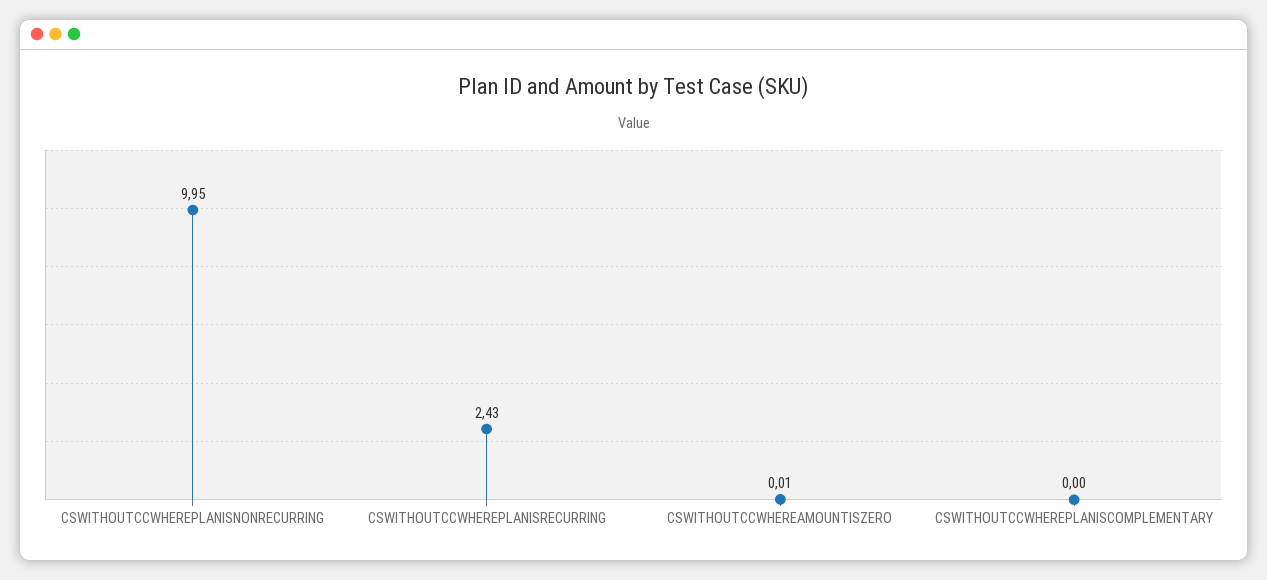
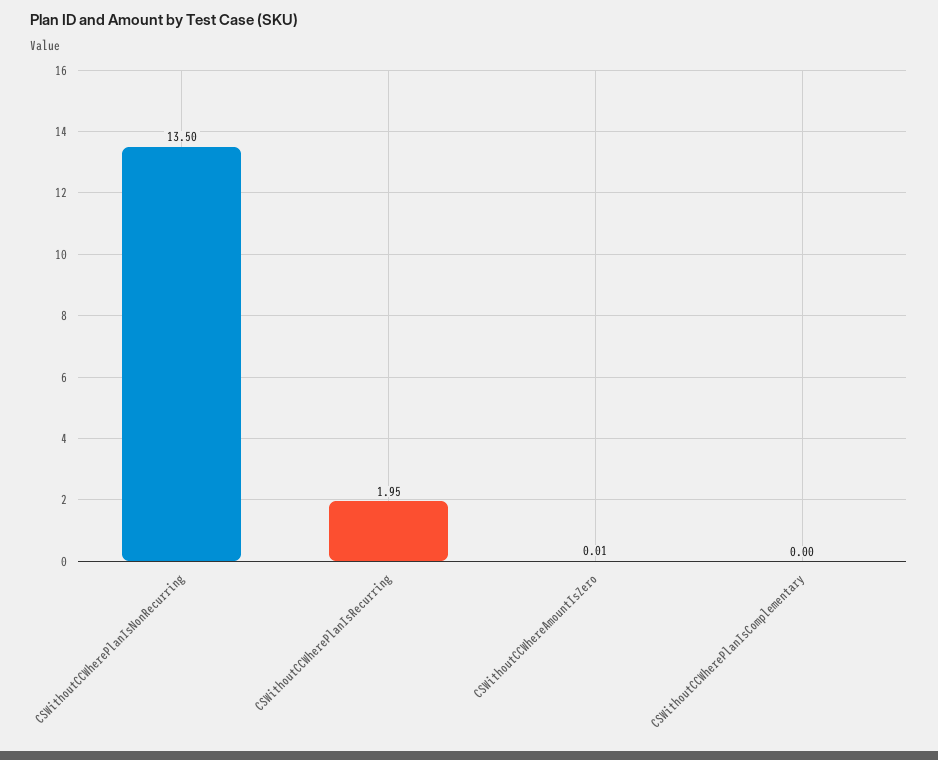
  {
-   "CSWITHOUTCCWHEREPLANISNONRECURRING": 9.95,
+   "CSWITHOUTCCWHEREPLANISNONRECURRING": 13.5,
-   "CSWITHOUTCCWHEREPLANISRECURRING": 2.43,
+   "CSWITHOUTCCWHEREPLANISRECURRING": 1.95,
    "CSWITHOUTCCWHEREAMOUNTISZERO": 0.01,
    "CSWITHOUTCCWHEREPLANISCOMPLEMENTARY": 0
  }

